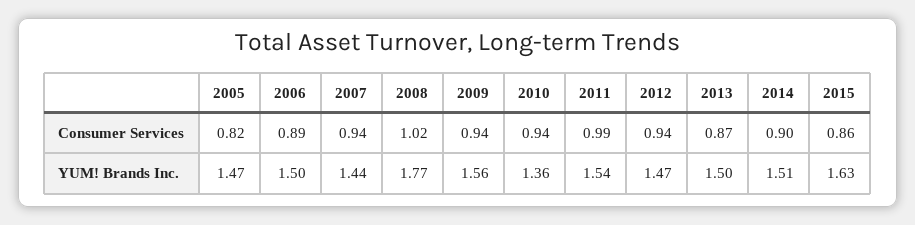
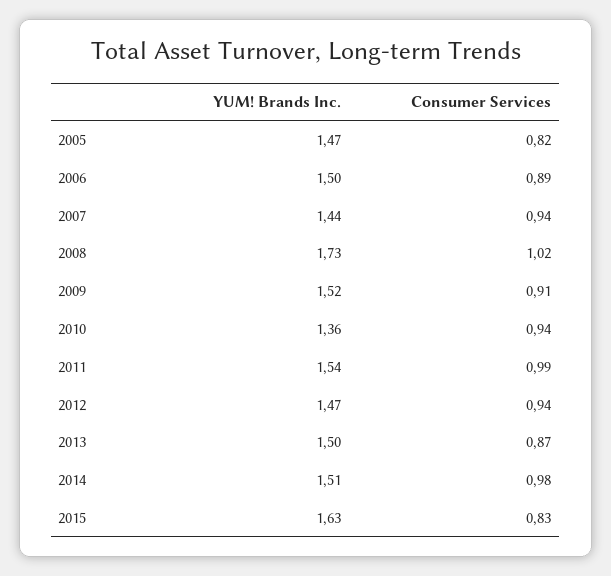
  {
    "2005": {
      "Consumer Services": 0.82,
      "YUM! Brands Inc.": 1.47
    },
    "2006": {
      "Consumer Services": 0.89,
      "YUM! Brands Inc.": 1.5
    },
    "2007": {
      "Consumer Services": 0.94,
      "YUM! Brands Inc.": 1.44
    },
    "2008": {
      "Consumer Services": 1.02,
-     "YUM! Brands Inc.": 1.77
+     "YUM! Brands Inc.": 1.73
    },
    "2009": {
-     "Consumer Services": 0.94,
+     "Consumer Services": 0.91,
-     "YUM! Brands Inc.": 1.56
+     "YUM! Brands Inc.": 1.52
    },
    "2010": {
      "Consumer Services": 0.94,
      "YUM! Brands Inc.": 1.36
    },
    "2011": {
      "Consumer Services": 0.99,
      "YUM! Brands Inc.": 1.54
    },
    "2012": {
      "Consumer Services": 0.94,
      "YUM! Brands Inc.": 1.47
    },
    "2013": {
      "Consumer Services": 0.87,
      "YUM! Brands Inc.": 1.5
    },
    "2014": {
-     "Consumer Services": 0.9,
+     "Consumer Services": 0.98,
      "YUM! Brands Inc.": 1.51
    },
    "2015": {
-     "Consumer Services": 0.86,
+     "Consumer Services": 0.83,
      "YUM! Brands Inc.": 1.63
    }
  }

